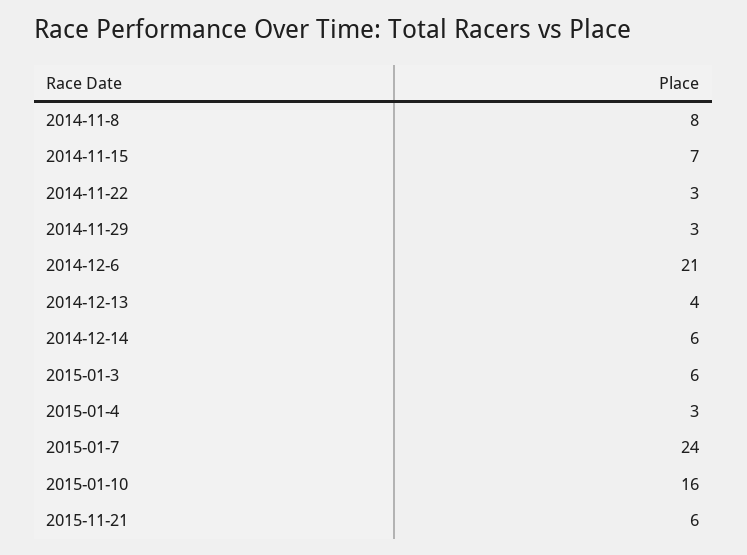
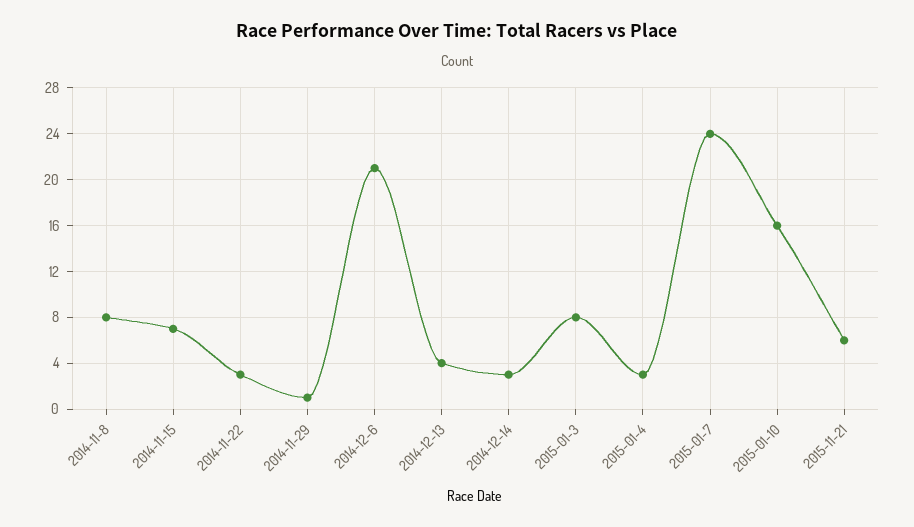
  {
    "2014-11-8": 8,
    "2014-11-15": 7,
    "2014-11-22": 3,
-   "2014-11-29": 3,
+   "2014-11-29": 1,
    "2014-12-6": 21,
    "2014-12-13": 4,
-   "2014-12-14": 6,
+   "2014-12-14": 3,
-   "2015-01-3": 6,
+   "2015-01-3": 8,
    "2015-01-4": 3,
    "2015-01-7": 24,
    "2015-01-10": 16,
    "2015-11-21": 6
  }

